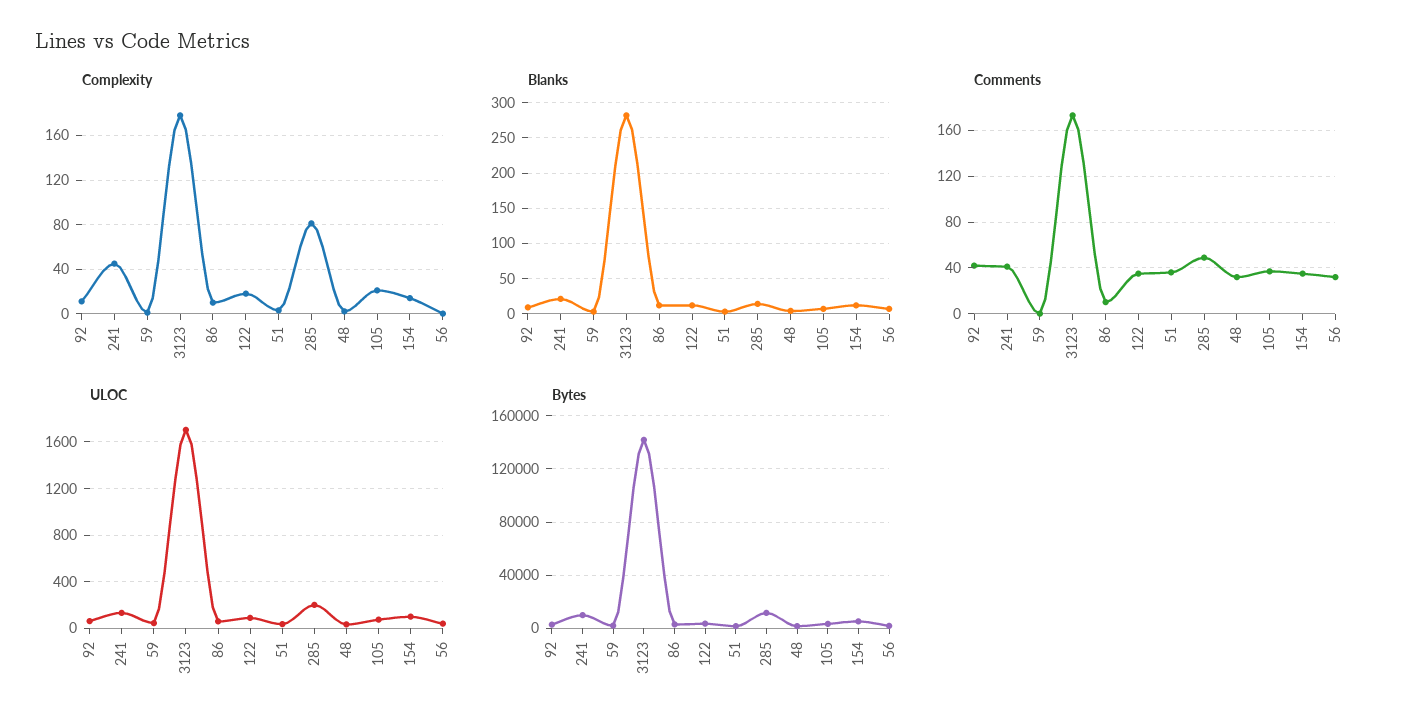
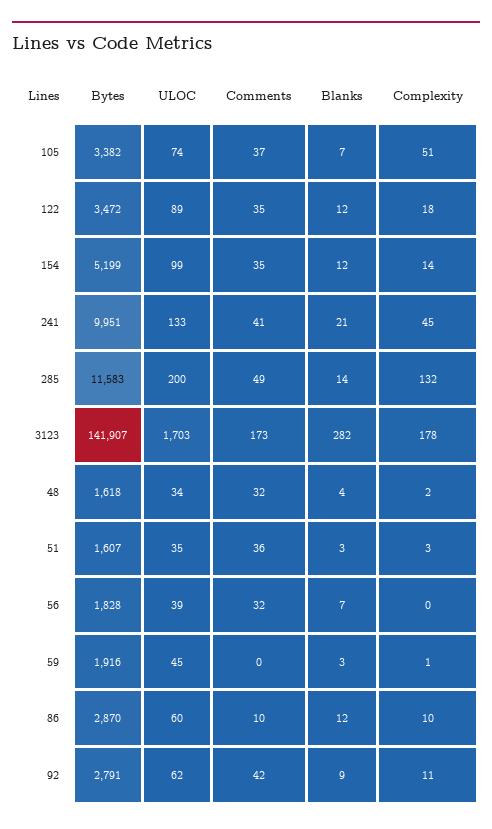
  {
    "Complexity": {
      "92": 11,
      "241": 45,
      "59": 1,
      "3123": 178,
      "86": 10,
      "122": 18,
      "51": 3,
-     "285": 80,
+     "285": 132,
      "48": 2,
-     "105": 20,
+     "105": 51,
      "154": 14,
      "56": 0
    },
    "Blanks": {
      "92": 9,
      "241": 21,
      "59": 3,
      "3123": 282,
      "86": 12,
      "122": 12,
      "51": 3,
      "285": 14,
      "48": 4,
      "105": 7,
      "154": 12,
      "56": 7
    },
    "Comments": {
      "92": 42,
      "241": 41,
      "59": 0,
      "3123": 173,
      "86": 10,
      "122": 35,
      "51": 36,
      "285": 49,
      "48": 32,
      "105": 37,
      "154": 35,
      "56": 32
    },
    "ULOC": {
      "92": 62,
      "241": 133,
      "59": 45,
      "3123": 1703,
      "86": 60,
      "122": 89,
      "51": 35,
      "285": 200,
      "48": 34,
      "105": 74,
      "154": 99,
      "56": 39
    },
    "Bytes": {
      "92": 2791,
      "241": 9951,
      "59": 1916,
      "3123": 141907,
      "86": 2870,
      "122": 3472,
      "51": 1607,
      "285": 11583,
      "48": 1618,
      "105": 3382,
      "154": 5199,
      "56": 1828
    }
  }

